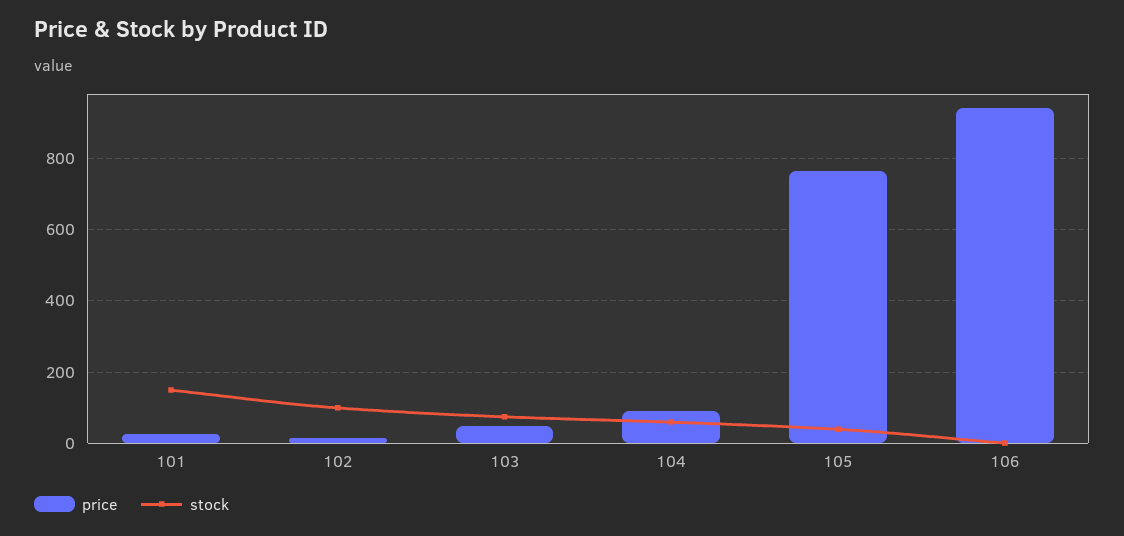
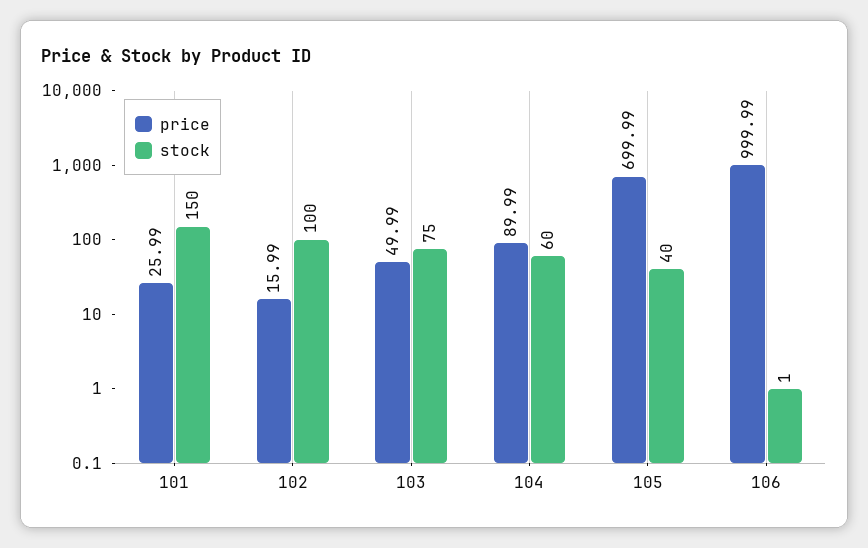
  {
    "price": {
      "101": 25.99,
      "102": 15.99,
      "103": 49.99,
      "104": 89.99,
-     "105": 760,
+     "105": 699.99,
-     "106": 940
+     "106": 999.99
    },
    "stock": {
      "101": 150,
      "102": 100,
      "103": 75,
      "104": 60,
      "105": 40,
      "106": 1
    }
  }

